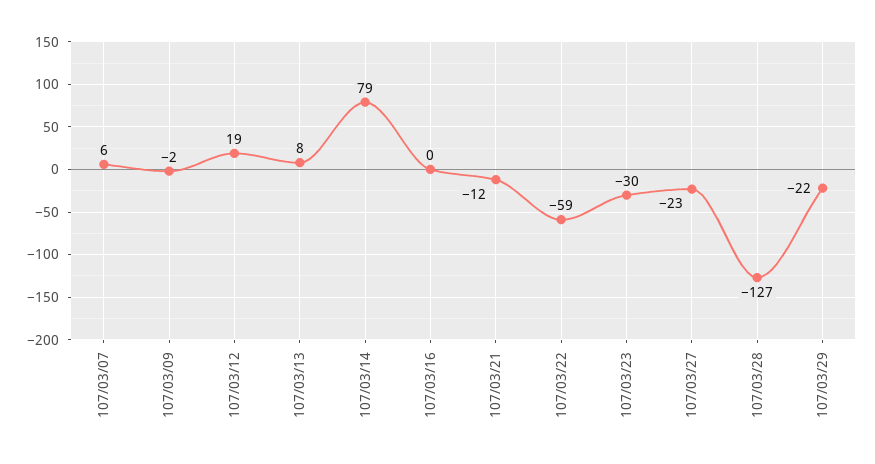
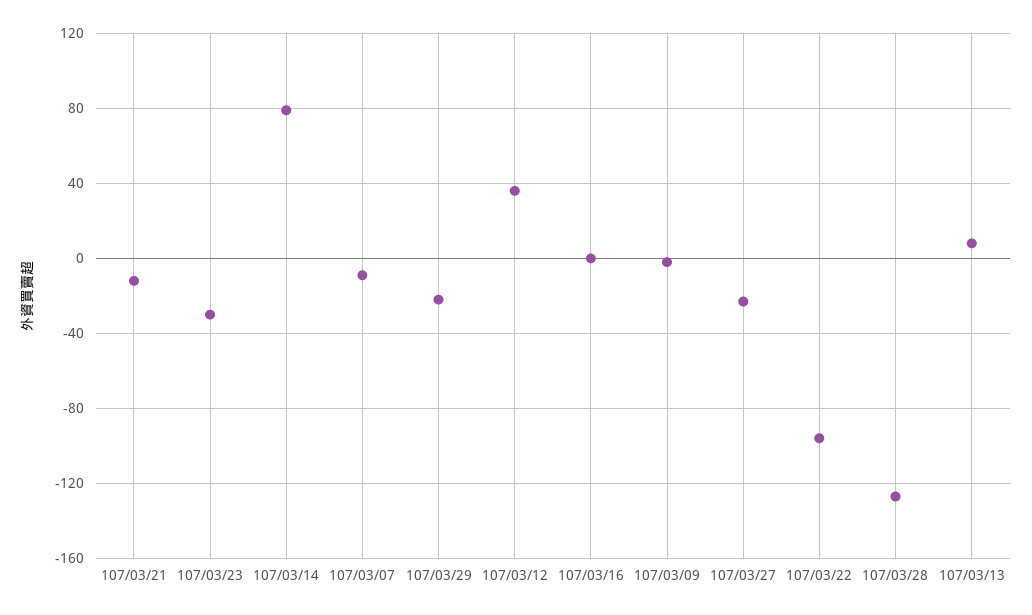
  {
-   "107/03/07": 6,
+   "107/03/07": -10,
    "107/03/09": -2,
-   "107/03/12": 19,
+   "107/03/12": 35,
    "107/03/13": 8,
    "107/03/14": 79,
    "107/03/16": 0,
    "107/03/21": -12,
-   "107/03/22": -59,
+   "107/03/22": -95,
    "107/03/23": -30,
    "107/03/27": -23,
    "107/03/28": -127,
    "107/03/29": -22
  }

